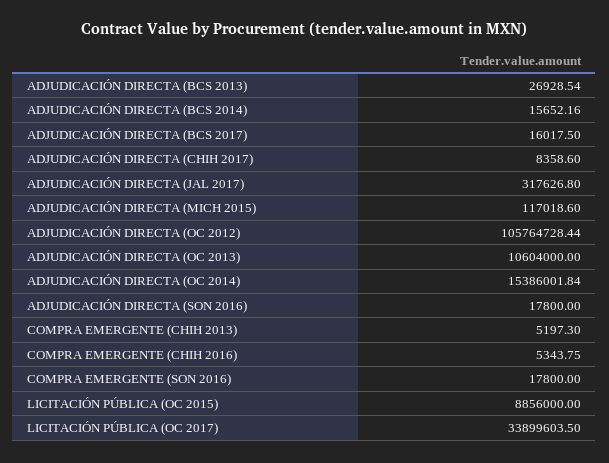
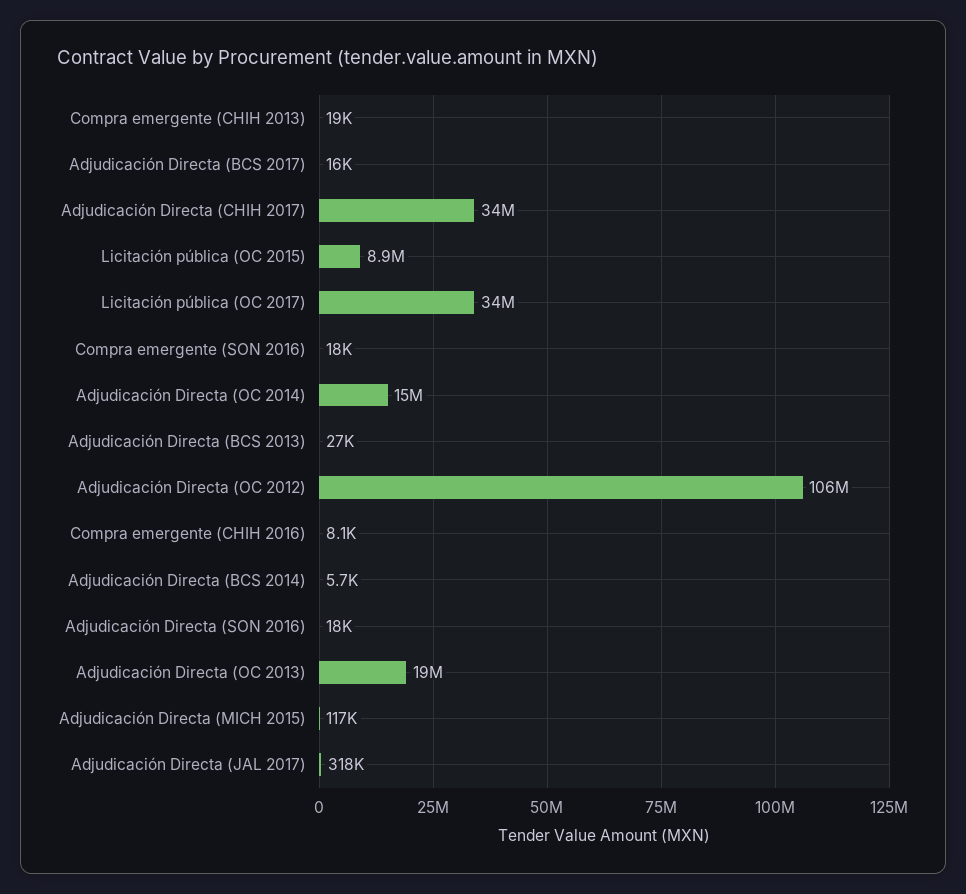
  {
    "ADJUDICACIÓN DIRECTA (BCS 2013)": 26928.54,
-   "ADJUDICACIÓN DIRECTA (BCS 2014)": 15652.16,
+   "ADJUDICACIÓN DIRECTA (BCS 2014)": 5700,
    "ADJUDICACIÓN DIRECTA (BCS 2017)": 16017.5,
-   "ADJUDICACIÓN DIRECTA (CHIH 2017)": 8358.6,
+   "ADJUDICACIÓN DIRECTA (CHIH 2017)": 34000000,
    "ADJUDICACIÓN DIRECTA (JAL 2017)": 317626.8,
    "ADJUDICACIÓN DIRECTA (MICH 2015)": 117018.6,
    "ADJUDICACIÓN DIRECTA (OC 2012)": 105764728.44,
-   "ADJUDICACIÓN DIRECTA (OC 2013)": 10604000,
+   "ADJUDICACIÓN DIRECTA (OC 2013)": 19000000,
    "ADJUDICACIÓN DIRECTA (OC 2014)": 15386001.84,
    "ADJUDICACIÓN DIRECTA (SON 2016)": 17800,
-   "COMPRA EMERGENTE (CHIH 2013)": 5197.3,
+   "COMPRA EMERGENTE (CHIH 2013)": 19000,
-   "COMPRA EMERGENTE (CHIH 2016)": 5343.75,
+   "COMPRA EMERGENTE (CHIH 2016)": 8100,
    "COMPRA EMERGENTE (SON 2016)": 17800,
    "LICITACIÓN PÚBLICA (OC 2015)": 8856000,
    "LICITACIÓN PÚBLICA (OC 2017)": 33899603.5
  }

